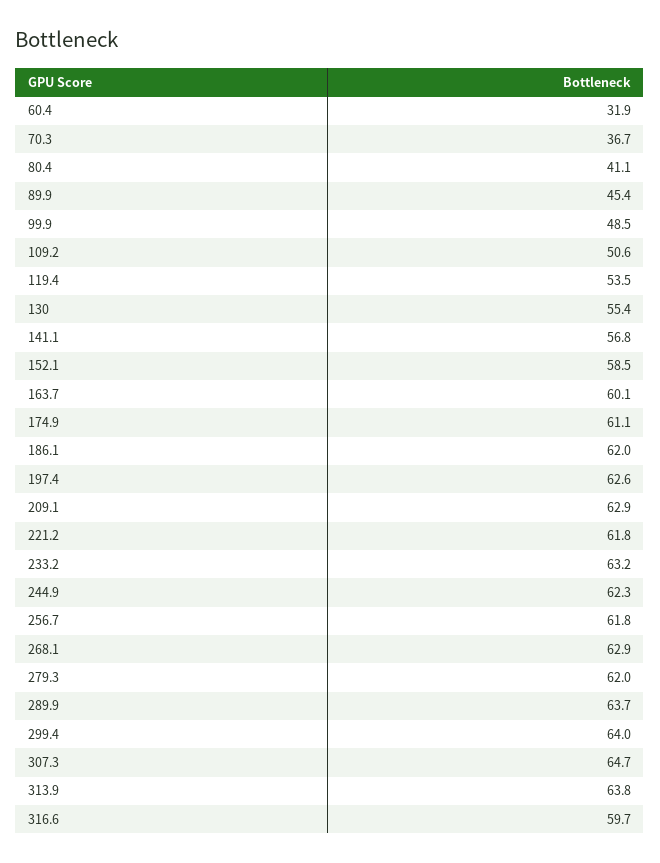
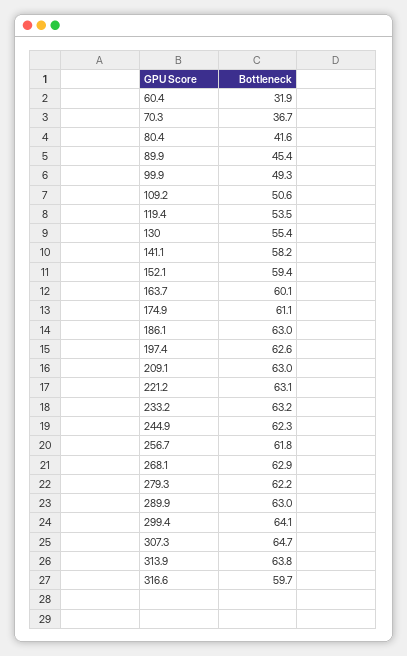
  {
    "60.4": 31.9,
    "70.3": 36.7,
-   "80.4": 41.1,
+   "80.4": 41.6,
    "89.9": 45.4,
-   "99.9": 48.5,
+   "99.9": 49.3,
    "109.2": 50.6,
    "119.4": 53.5,
    "130": 55.4,
-   "141.1": 56.8,
+   "141.1": 58.2,
-   "152.1": 58.5,
+   "152.1": 59.4,
    "163.7": 60.1,
    "174.9": 61.1,
-   "186.1": 62,
+   "186.1": 63,
    "197.4": 62.6,
-   "209.1": 62.9,
+   "209.1": 63,
-   "221.2": 61.8,
+   "221.2": 63.1,
    "233.2": 63.2,
    "244.9": 62.3,
    "256.7": 61.8,
    "268.1": 62.9,
-   "279.3": 62,
+   "279.3": 62.2,
-   "289.9": 63.7,
+   "289.9": 63,
-   "299.4": 64,
+   "299.4": 64.1,
    "307.3": 64.7,
    "313.9": 63.8,
    "316.6": 59.7
  }

